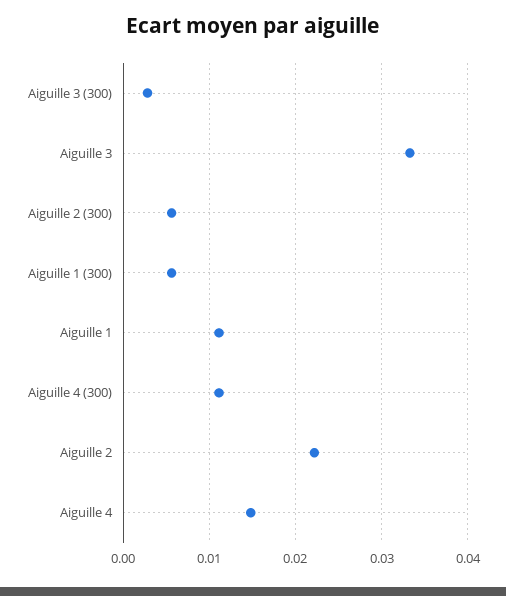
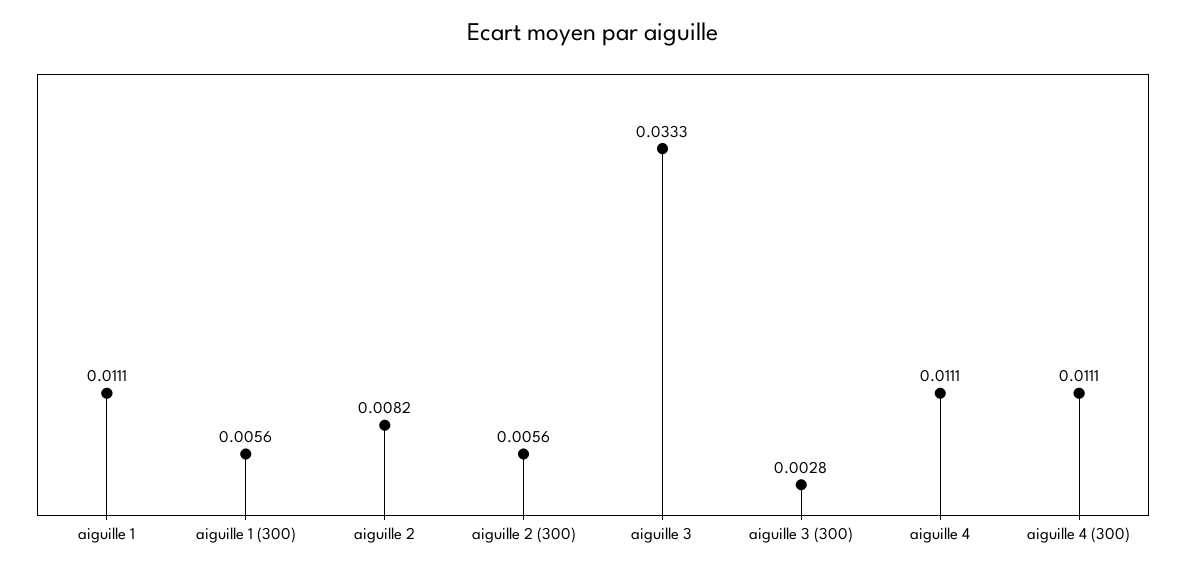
  {
    "Aiguille 3 (300)": 0.0028,
    "Aiguille 3": 0.0333,
    "Aiguille 2 (300)": 0.0056,
    "Aiguille 1 (300)": 0.0056,
    "Aiguille 1": 0.0111,
    "Aiguille 4 (300)": 0.0111,
-   "Aiguille 2": 0.022,
+   "Aiguille 2": 0.0082,
-   "Aiguille 4": 0.015
+   "Aiguille 4": 0.0111
  }

